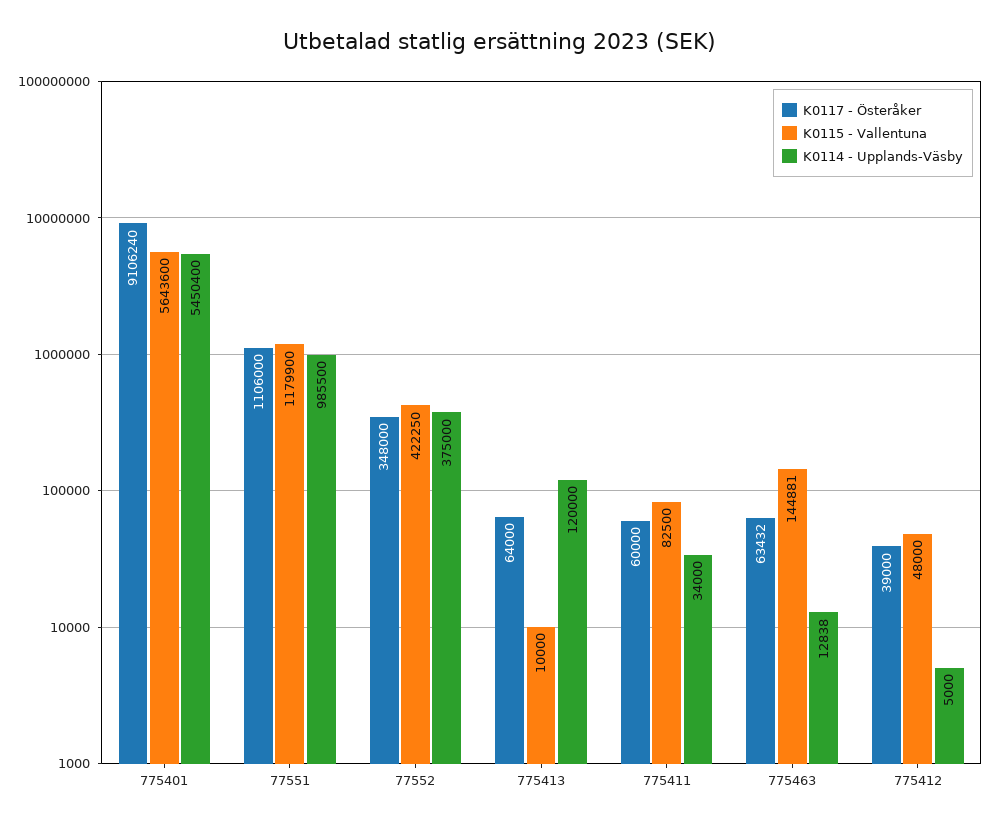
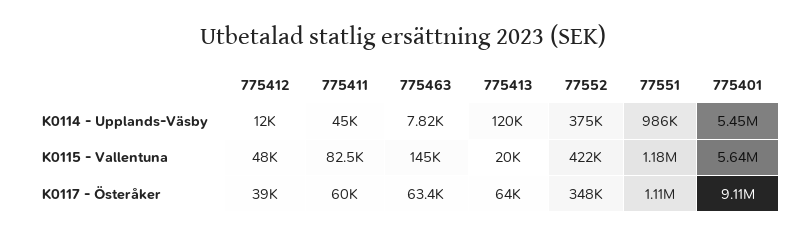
  {
    "K0117 - Österåker": {
      "775401": 9106240,
      "77551": 1106000,
      "77552": 348000,
      "775413": 64000,
      "775411": 60000,
      "775463": 63432,
      "775412": 39000
    },
    "K0115 - Vallentuna": {
      "775401": 5643600,
      "77551": 1179900,
      "77552": 422250,
-     "775413": 10000,
+     "775413": 20000,
      "775411": 82500,
      "775463": 144881,
      "775412": 48000
    },
    "K0114 - Upplands-Väsby": {
      "775401": 5450400,
      "77551": 985500,
      "77552": 375000,
      "775413": 120000,
-     "775411": 34000,
+     "775411": 45000,
-     "775463": 12838,
+     "775463": 7820,
-     "775412": 5000
+     "775412": 12000
    }
  }

